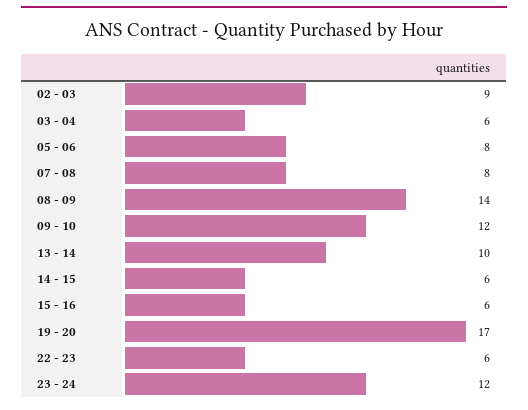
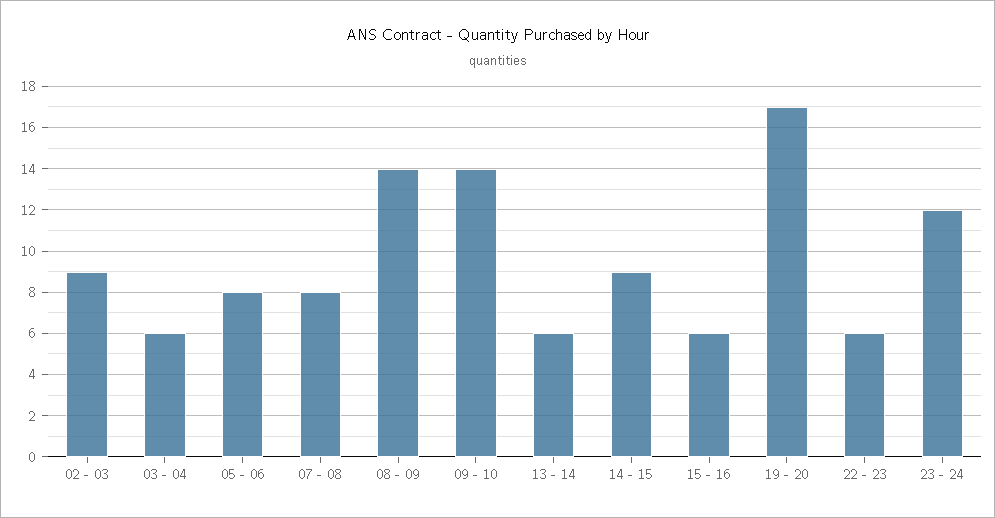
  {
    "02 - 03": 9,
    "03 - 04": 6,
    "05 - 06": 8,
    "07 - 08": 8,
    "08 - 09": 14,
-   "09 - 10": 12,
+   "09 - 10": 14,
-   "13 - 14": 10,
+   "13 - 14": 6,
-   "14 - 15": 6,
+   "14 - 15": 9,
    "15 - 16": 6,
    "19 - 20": 17,
    "22 - 23": 6,
    "23 - 24": 12
  }

